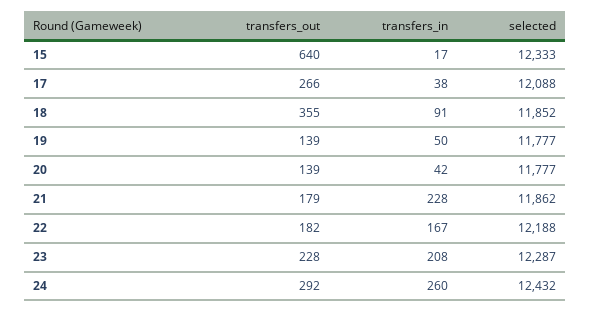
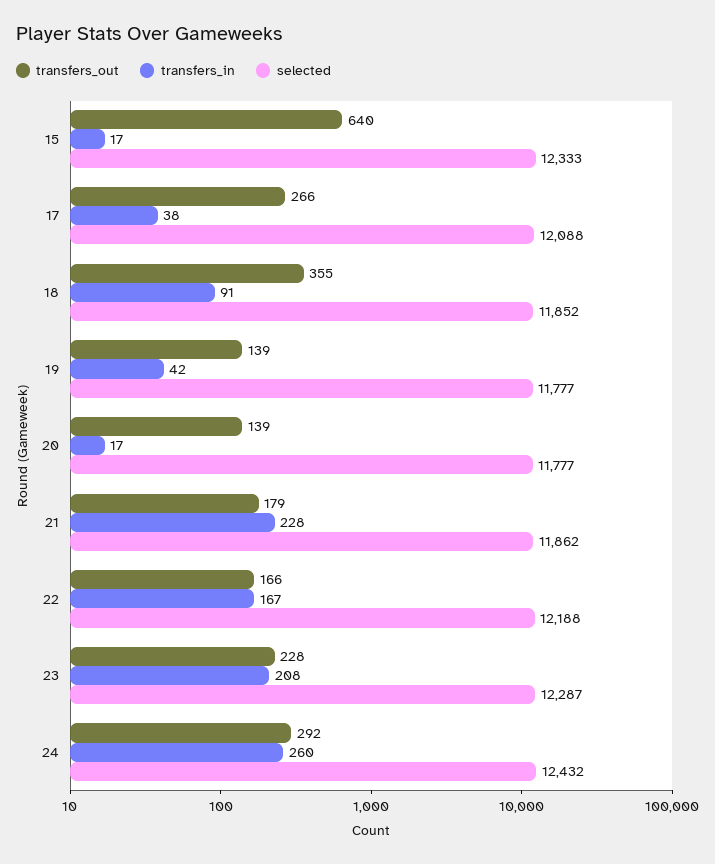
  {
    "transfers_out": {
      "15": 640,
      "17": 266,
      "18": 355,
      "19": 139,
      "20": 139,
      "21": 179,
-     "22": 182,
+     "22": 166,
      "23": 228,
      "24": 292
    },
    "transfers_in": {
      "15": 17,
      "17": 38,
      "18": 91,
-     "19": 50,
+     "19": 42,
-     "20": 42,
+     "20": 17,
      "21": 228,
      "22": 167,
      "23": 208,
      "24": 260
    },
    "selected": {
      "15": 12333,
      "17": 12088,
      "18": 11852,
      "19": 11777,
      "20": 11777,
      "21": 11862,
      "22": 12188,
      "23": 12287,
      "24": 12432
    }
  }

